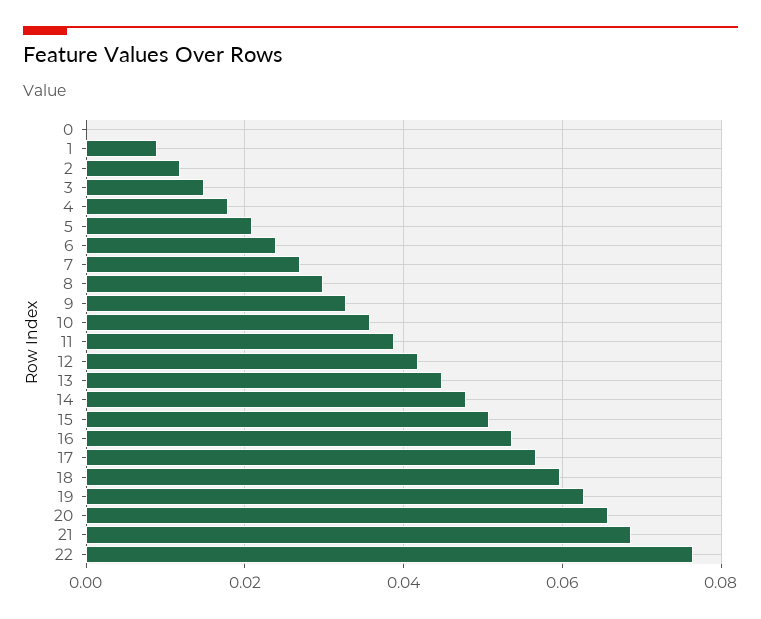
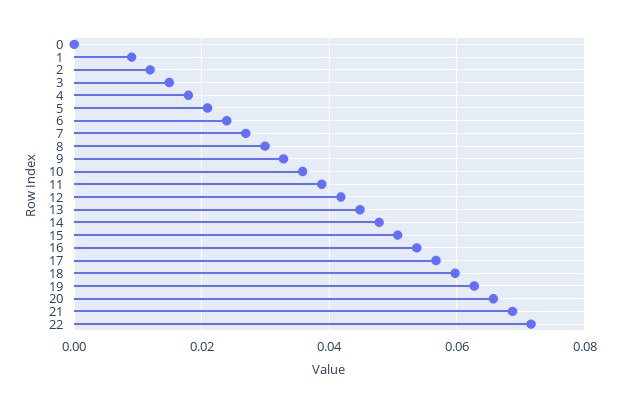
  {
    "0": 0,
    "1": 0.01,
    "2": 0.012,
    "3": 0.014,
    "4": 0.018,
    "5": 0.02,
    "6": 0.024,
    "7": 0.026,
    "8": 0.03,
    "9": 0.032,
    "10": 0.036,
    "11": 0.038,
    "12": 0.042,
    "13": 0.044,
    "14": 0.048,
    "15": 0.05,
    "16": 0.054,
    "17": 0.056,
    "18": 0.06,
    "19": 0.062,
    "20": 0.066,
    "21": 0.068,
-   "22": 0.076
+   "22": 0.072
  }

